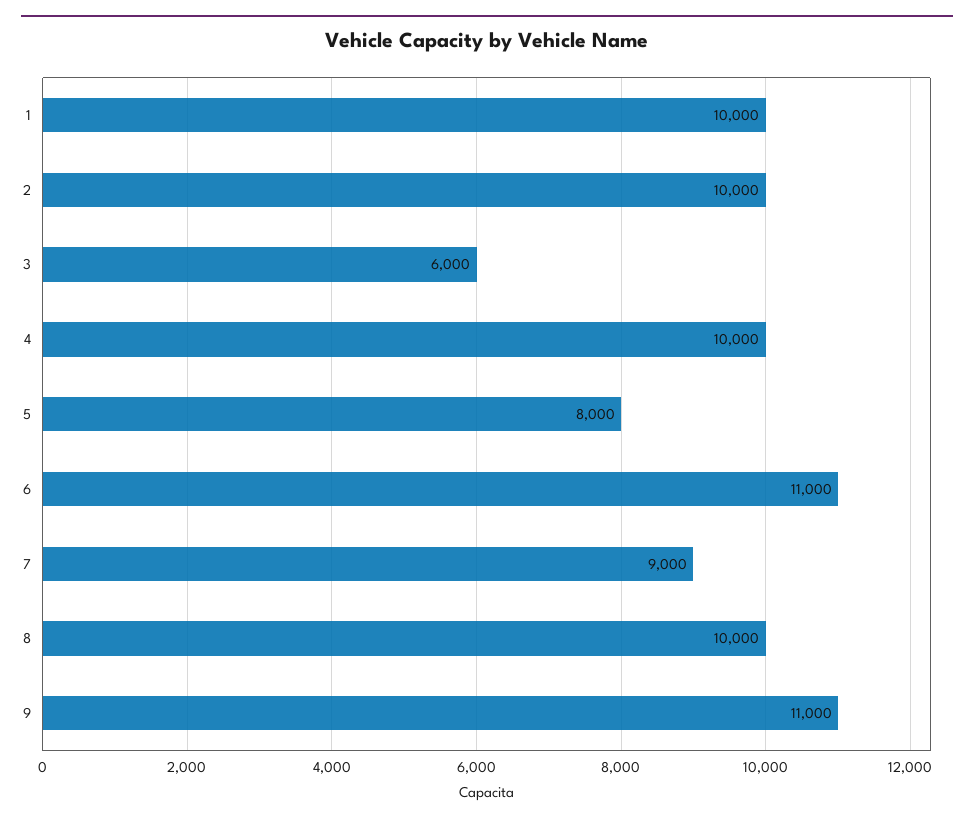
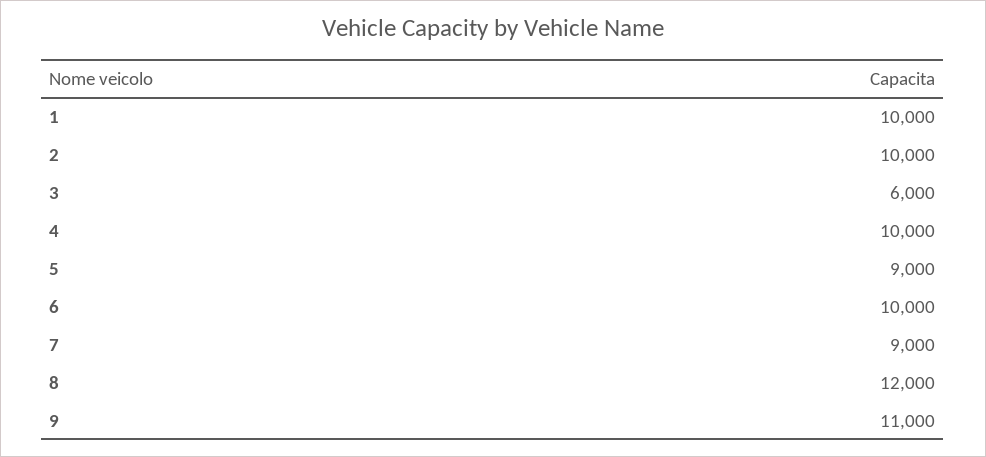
  {
    "1": 10000,
    "2": 10000,
    "3": 6000,
    "4": 10000,
-   "5": 8000,
+   "5": 9000,
-   "6": 11000,
+   "6": 10000,
    "7": 9000,
-   "8": 10000,
+   "8": 12000,
    "9": 11000
  }

